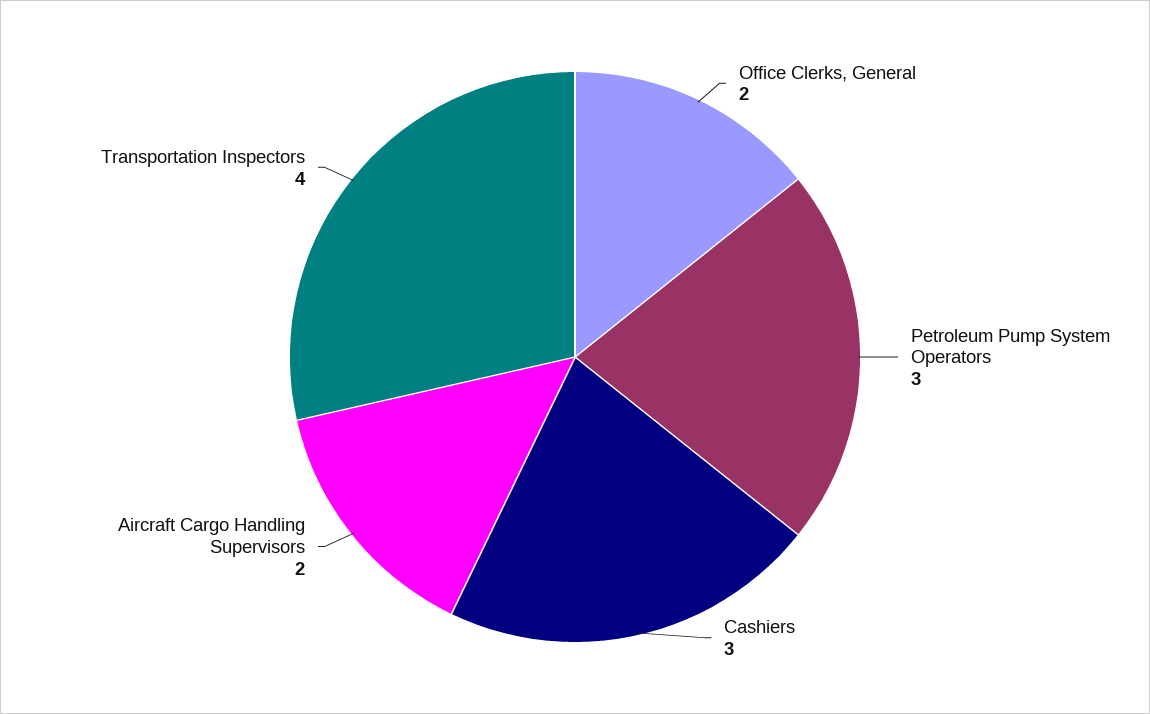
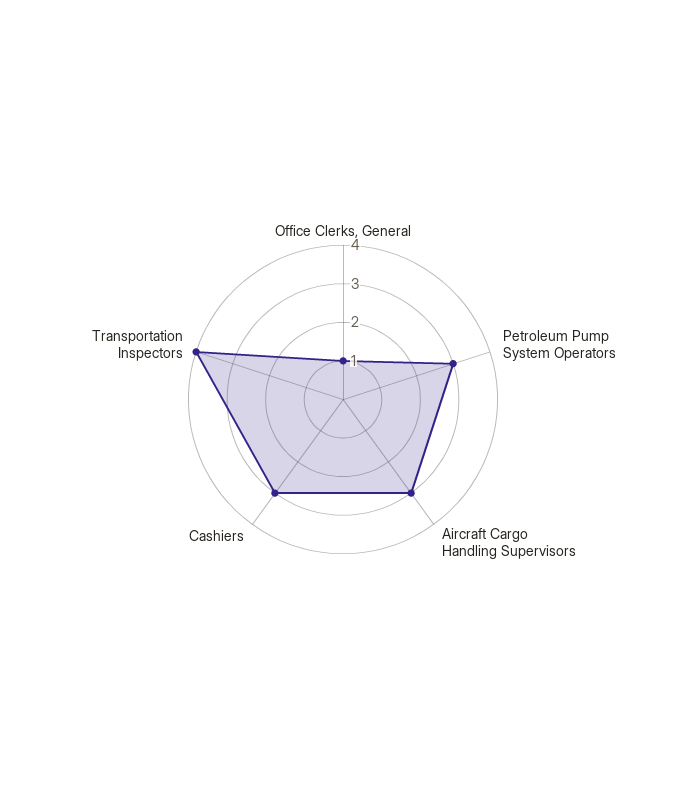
  {
-   "Office Clerks, General": 2,
+   "Office Clerks, General": 1,
    "Petroleum Pump System Operators": 3,
    "Cashiers": 3,
-   "Aircraft Cargo Handling Supervisors": 2,
+   "Aircraft Cargo Handling Supervisors": 3,
    "Transportation Inspectors": 4
  }

